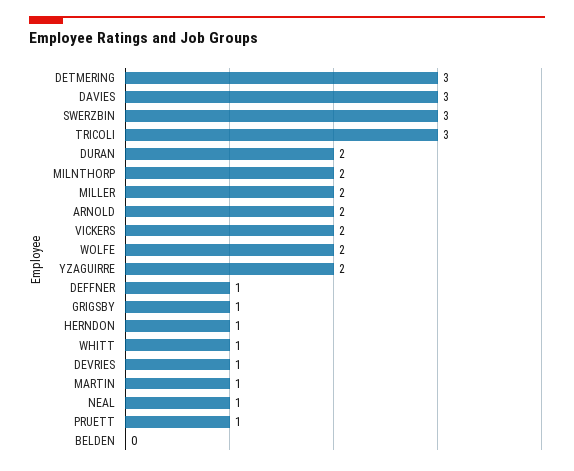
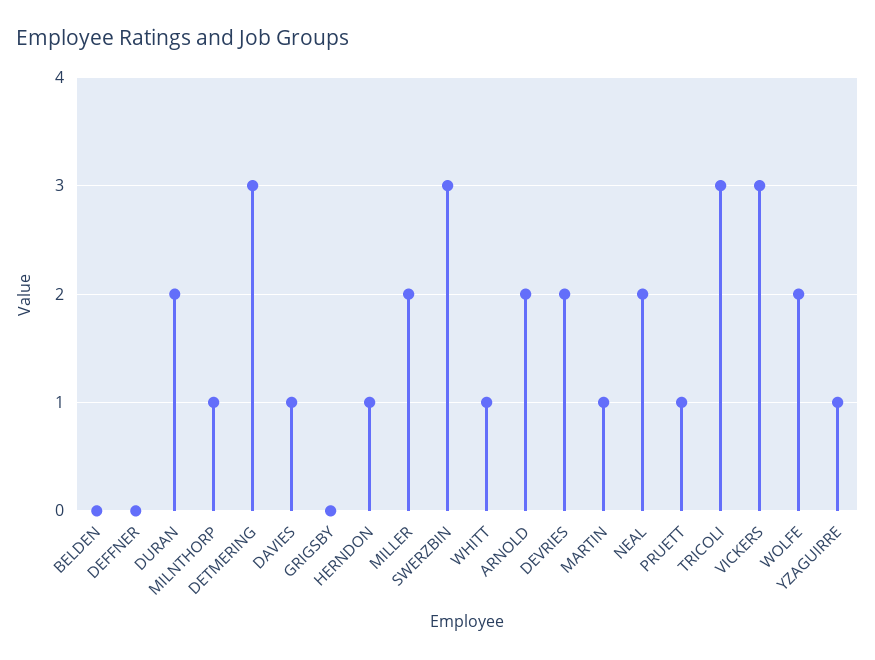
  {
    "DETMERING": 3,
-   "DAVIES": 3,
+   "DAVIES": 1,
    "SWERZBIN": 3,
    "TRICOLI": 3,
    "DURAN": 2,
-   "MILNTHORP": 2,
+   "MILNTHORP": 1,
    "MILLER": 2,
    "ARNOLD": 2,
-   "VICKERS": 2,
+   "VICKERS": 3,
    "WOLFE": 2,
-   "YZAGUIRRE": 2,
+   "YZAGUIRRE": 1,
-   "DEFFNER": 1,
+   "DEFFNER": 0,
-   "GRIGSBY": 1,
+   "GRIGSBY": 0,
    "HERNDON": 1,
    "WHITT": 1,
-   "DEVRIES": 1,
+   "DEVRIES": 2,
    "MARTIN": 1,
-   "NEAL": 1,
+   "NEAL": 2,
    "PRUETT": 1,
    "BELDEN": 0
  }

